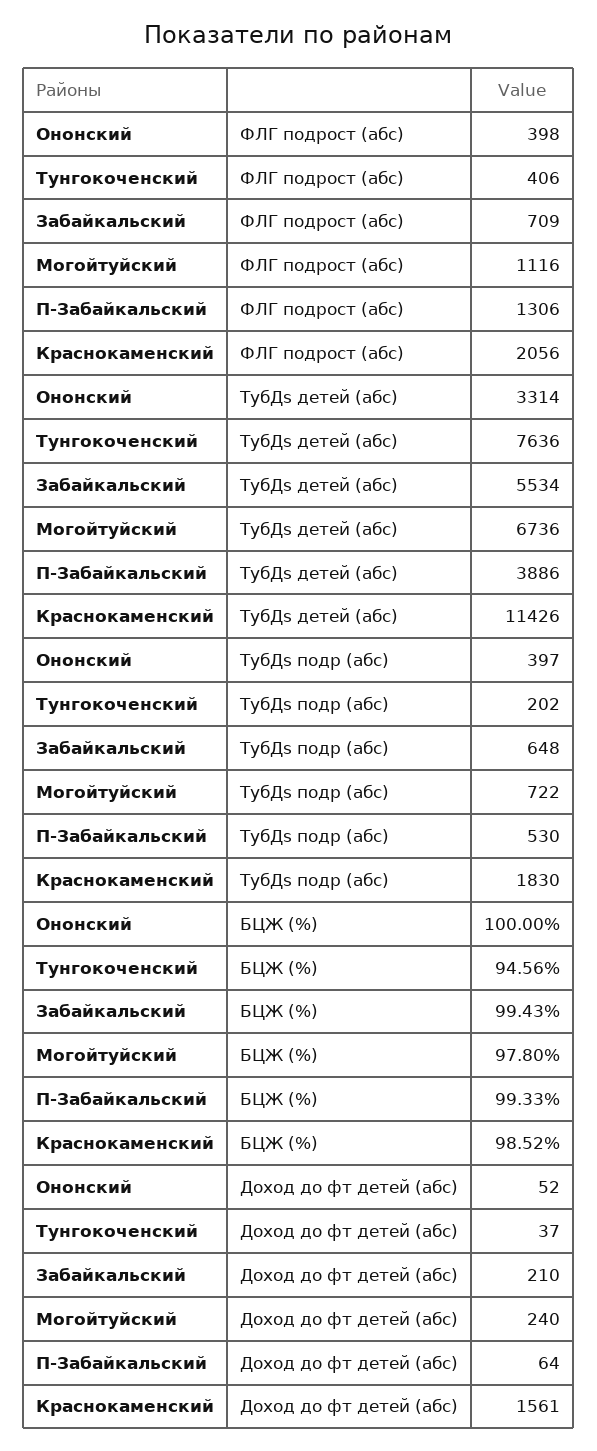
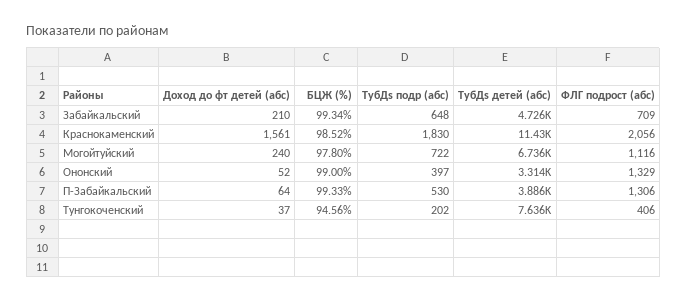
  {
    "Ононский": {
-     "ФЛГ подрост (абс)": 398,
+     "ФЛГ подрост (абс)": 1329,
      "ТубДs детей (абс)": 3314,
      "ТубДs подр (абс)": 397,
-     "БЦЖ (%)": 100,
+     "БЦЖ (%)": 99,
      "Доход до фт детей (абс)": 52
    },
    "Тунгокоченский": {
      "ФЛГ подрост (абс)": 406,
      "ТубДs детей (абс)": 7636,
      "ТубДs подр (абс)": 202,
      "БЦЖ (%)": 94.56,
      "Доход до фт детей (абс)": 37
    },
    "Забайкальский": {
      "ФЛГ подрост (абс)": 709,
-     "ТубДs детей (абс)": 5534,
+     "ТубДs детей (абс)": 4726,
      "ТубДs подр (абс)": 648,
-     "БЦЖ (%)": 99.43,
+     "БЦЖ (%)": 99.34,
      "Доход до фт детей (абс)": 210
    },
    "Могойтуйский": {
      "ФЛГ подрост (абс)": 1116,
      "ТубДs детей (абс)": 6736,
      "ТубДs подр (абс)": 722,
      "БЦЖ (%)": 97.8,
      "Доход до фт детей (абс)": 240
    },
    "П-Забайкальский": {
      "ФЛГ подрост (абс)": 1306,
      "ТубДs детей (абс)": 3886,
      "ТубДs подр (абс)": 530,
      "БЦЖ (%)": 99.33,
      "Доход до фт детей (абс)": 64
    },
    "Краснокаменский": {
      "ФЛГ подрост (абс)": 2056,
      "ТубДs детей (абс)": 11426,
      "ТубДs подр (абс)": 1830,
      "БЦЖ (%)": 98.52,
      "Доход до фт детей (абс)": 1561
    }
  }

